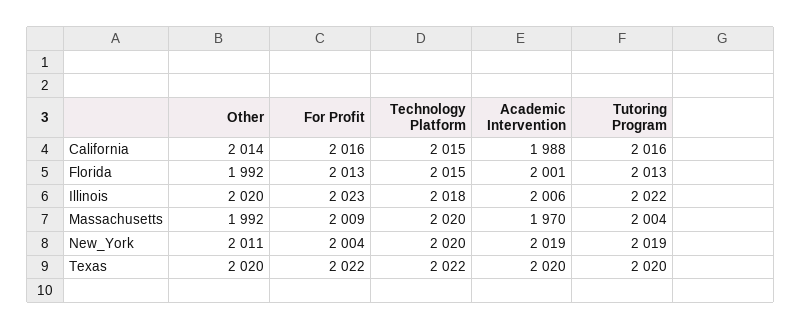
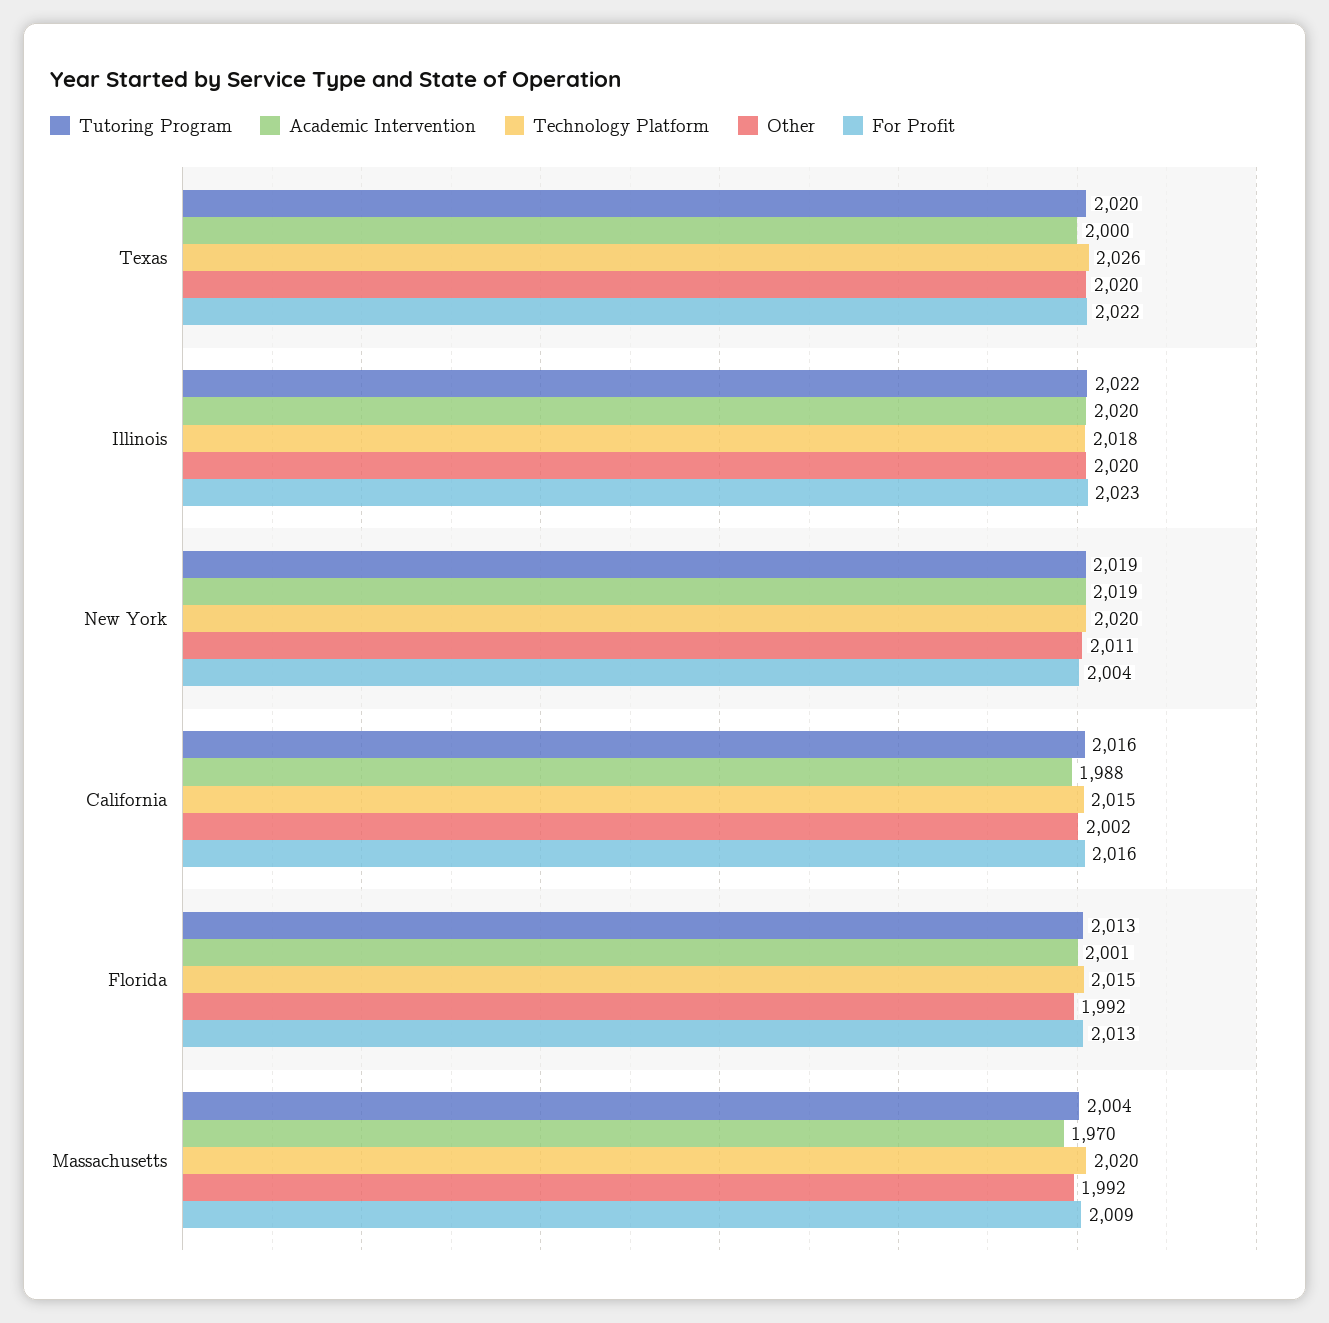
  {
    "Other": {
-     "California": 2014,
+     "California": 2002,
      "Florida": 1992,
      "Illinois": 2020,
      "Massachusetts": 1992,
      "New_York": 2011,
      "Texas": 2020
    },
    "For Profit": {
      "California": 2016,
      "Florida": 2013,
      "Illinois": 2023,
      "Massachusetts": 2009,
      "New_York": 2004,
      "Texas": 2022
    },
    "Technology Platform": {
      "California": 2015,
      "Florida": 2015,
      "Illinois": 2018,
      "Massachusetts": 2020,
      "New_York": 2020,
-     "Texas": 2022
+     "Texas": 2026
    },
    "Academic Intervention": {
      "California": 1988,
      "Florida": 2001,
-     "Illinois": 2006,
+     "Illinois": 2020,
      "Massachusetts": 1970,
      "New_York": 2019,
-     "Texas": 2020
+     "Texas": 2000
    },
    "Tutoring Program": {
      "California": 2016,
      "Florida": 2013,
      "Illinois": 2022,
      "Massachusetts": 2004,
      "New_York": 2019,
      "Texas": 2020
    }
  }

